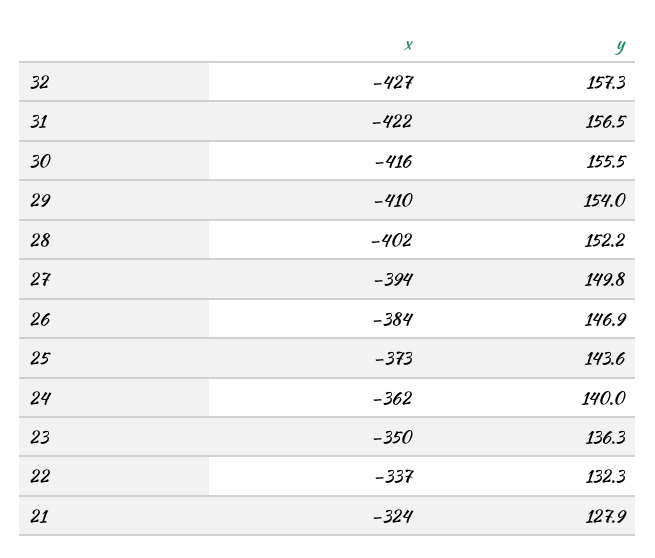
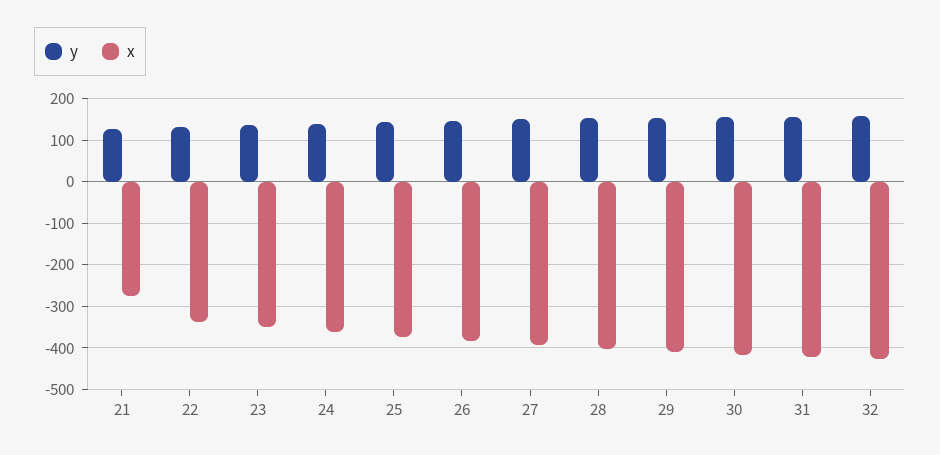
  {
    "x": {
      "32": -427,
      "31": -422,
      "30": -416,
      "29": -410,
      "28": -402,
      "27": -394,
      "26": -384,
      "25": -373,
      "24": -362,
      "23": -350,
      "22": -337,
-     "21": -324
+     "21": -280
    },
    "y": {
      "32": 157.3,
      "31": 156.5,
      "30": 155.5,
      "29": 154,
      "28": 152.2,
      "27": 149.8,
      "26": 146.9,
      "25": 143.6,
      "24": 140,
      "23": 136.3,
      "22": 132.3,
      "21": 127.9
    }
  }

